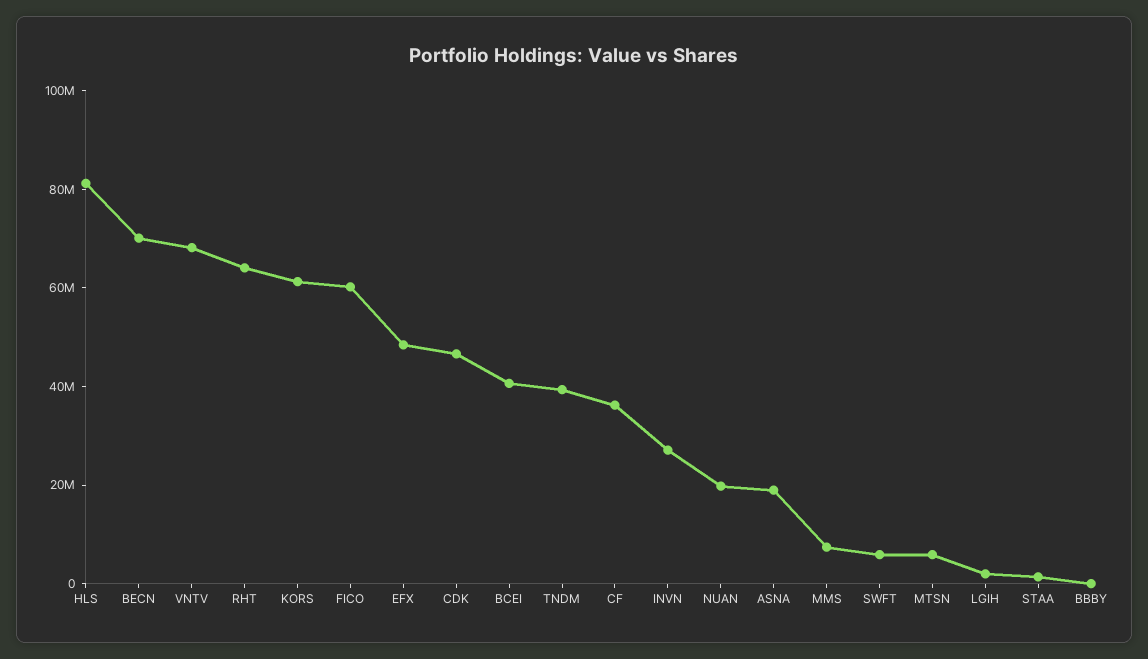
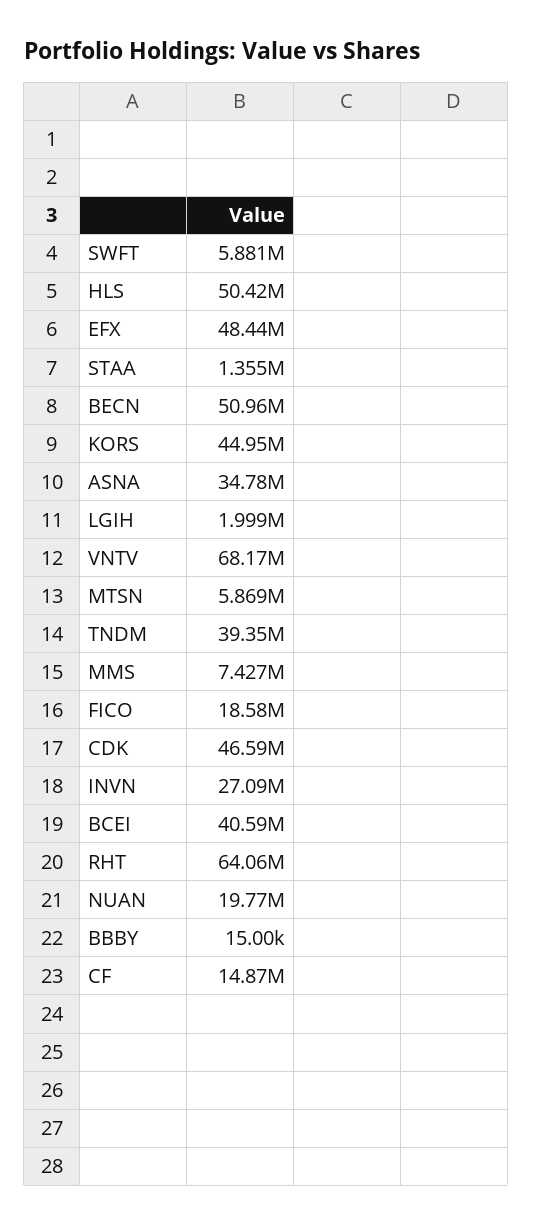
  {
-   "HLS": 80000000,
+   "HLS": 50420000,
-   "BECN": 70000000,
+   "BECN": 50960000,
    "VNTV": 68170000,
    "RHT": 64060000,
-   "KORS": 60000000,
+   "KORS": 44950000,
-   "FICO": 60000000,
+   "FICO": 18580000,
    "EFX": 48440000,
    "CDK": 46590000,
    "BCEI": 40590000,
    "TNDM": 39350000,
-   "CF": 35000000,
+   "CF": 14870000,
    "INVN": 27090000,
    "NUAN": 19770000,
-   "ASNA": 20000000,
+   "ASNA": 34780000,
    "MMS": 7427000,
    "SWFT": 5881000,
    "MTSN": 5869000,
    "LGIH": 1999000,
    "STAA": 1355000,
    "BBBY": 15000
  }

